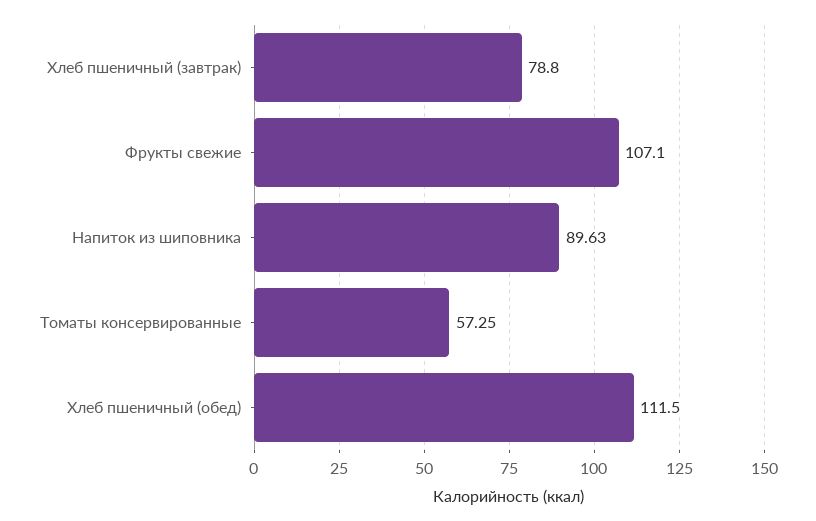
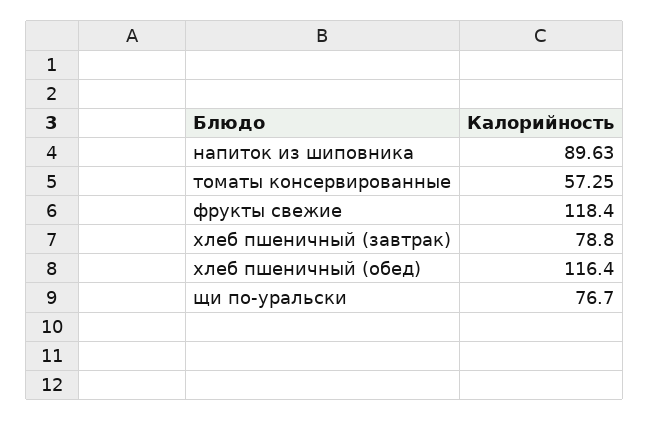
  {
    "Хлеб пшеничный (завтрак)": 78.8,
-   "Фрукты свежие": 107.1,
+   "Фрукты свежие": 118.4,
    "Напиток из шиповника": 89.63,
    "Томаты консервированные": 57.25,
-   "Хлеб пшеничный (обед)": 111.5
+   "Хлеб пшеничный (обед)": 116.4,
+   "щи по-уральски": 76.7
  }

